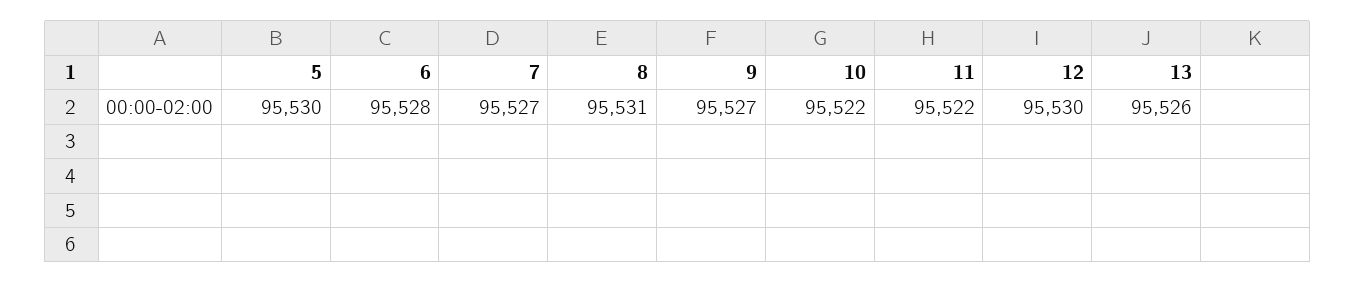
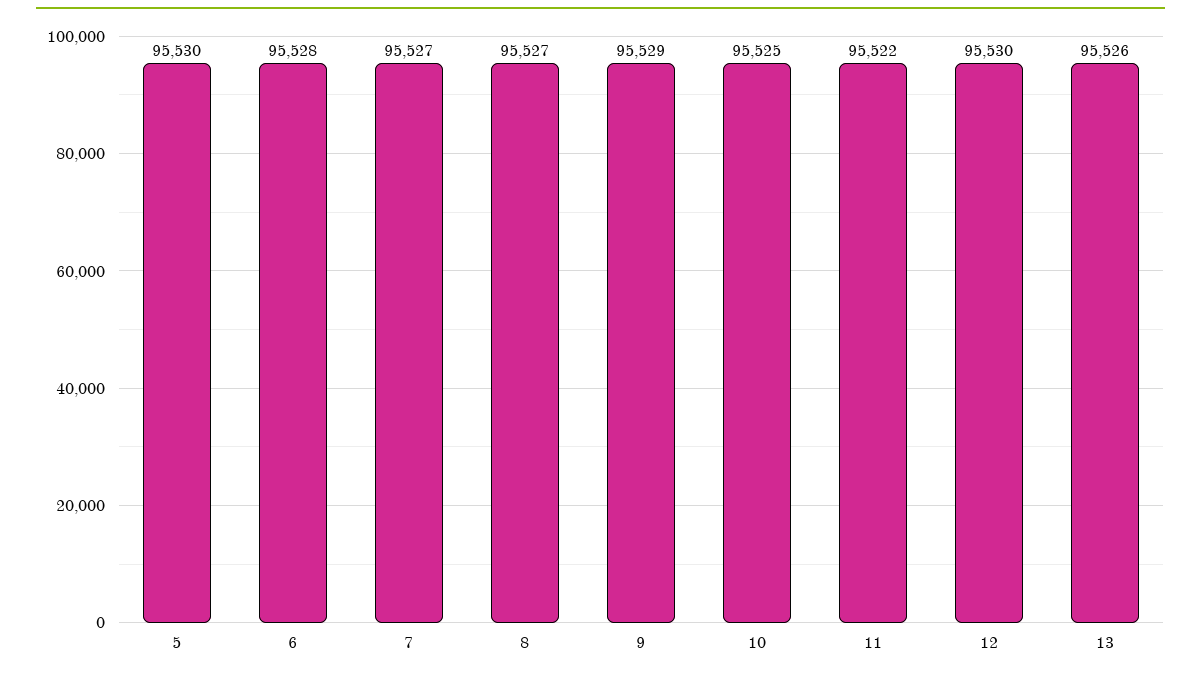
  {
    "5": 95530,
    "6": 95528,
    "7": 95527,
-   "8": 95531,
+   "8": 95527,
-   "9": 95527,
+   "9": 95529,
-   "10": 95522,
+   "10": 95525,
    "11": 95522,
    "12": 95530,
    "13": 95526
  }

